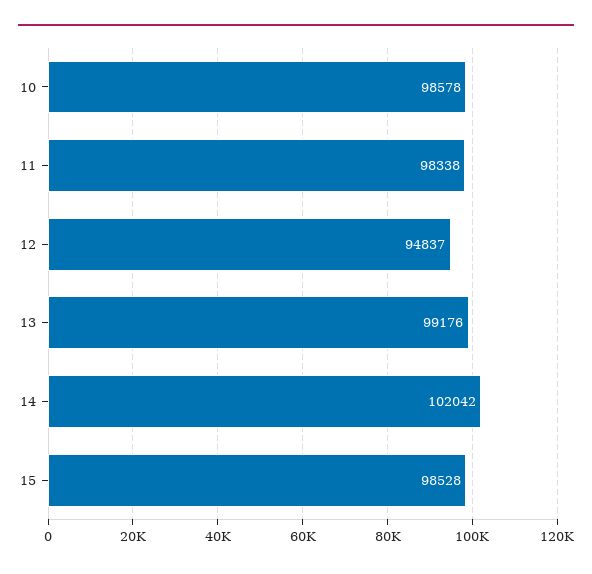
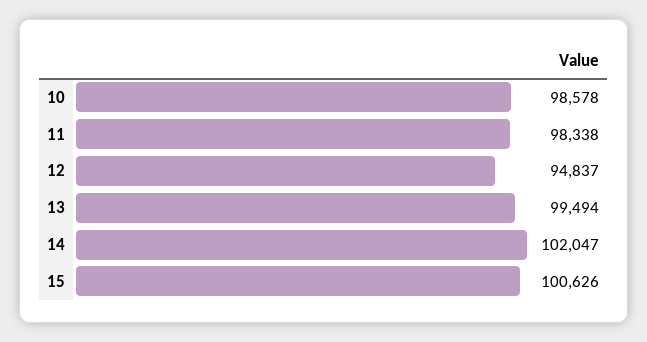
  {
    "10": 98578,
    "11": 98338,
    "12": 94837,
-   "13": 99176,
+   "13": 99494,
-   "14": 102042,
+   "14": 102047,
-   "15": 98528
+   "15": 100626
  }

